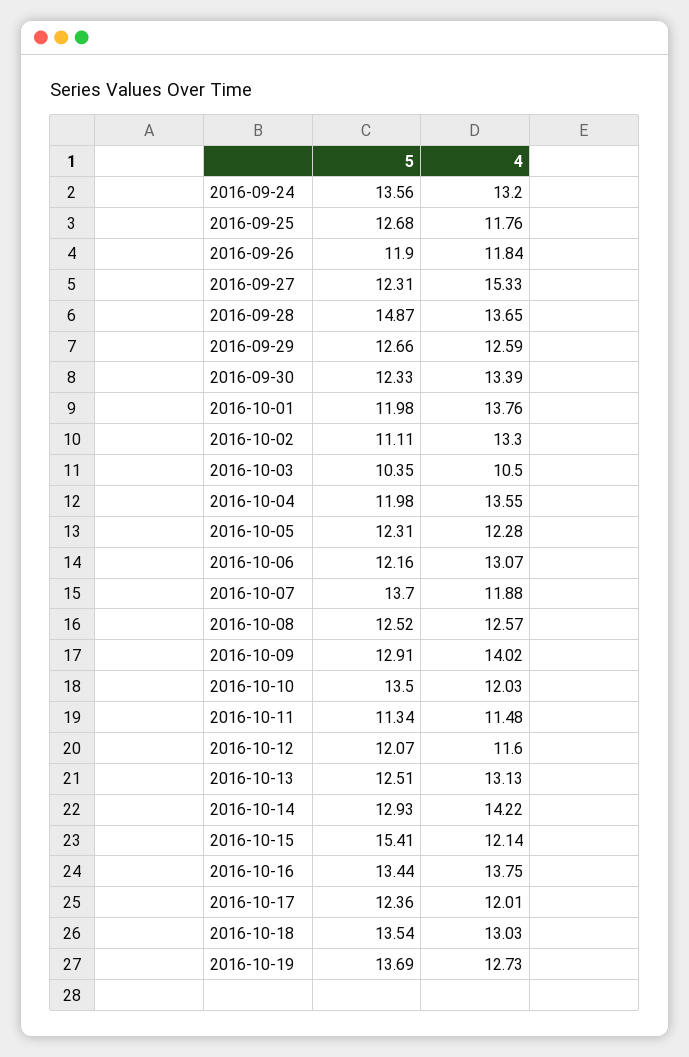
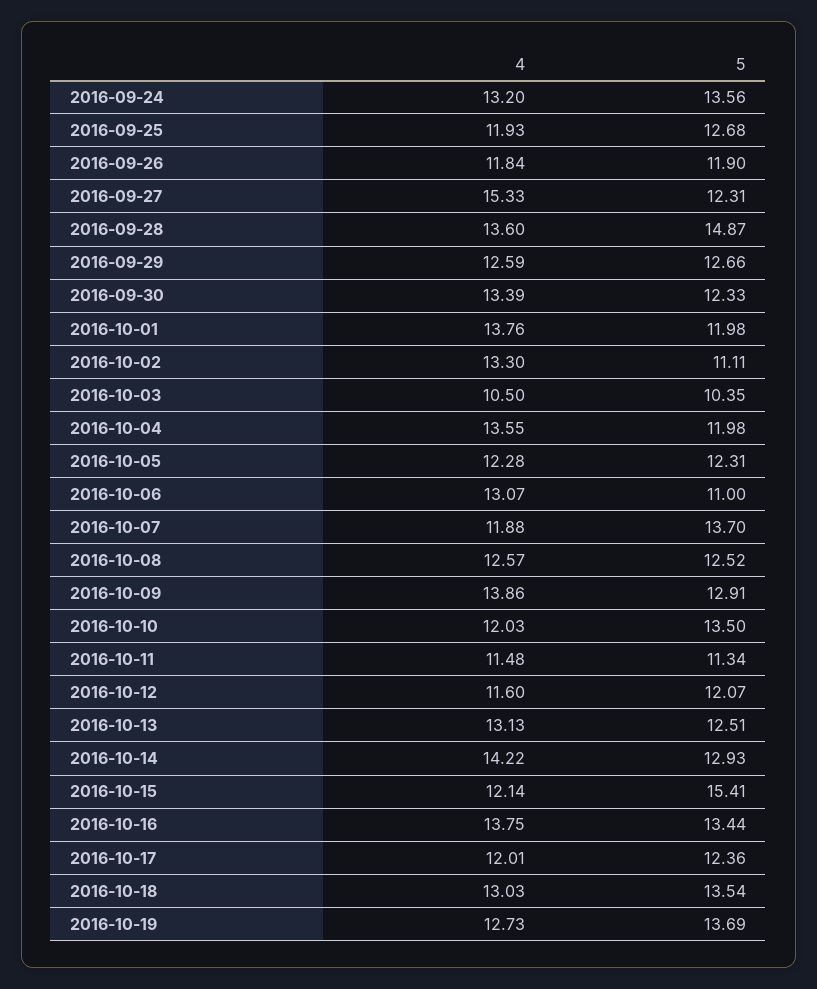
  {
    "5": {
      "2016-09-24": 13.56,
      "2016-09-25": 12.68,
      "2016-09-26": 11.9,
      "2016-09-27": 12.31,
      "2016-09-28": 14.87,
      "2016-09-29": 12.66,
      "2016-09-30": 12.33,
      "2016-10-01": 11.98,
      "2016-10-02": 11.11,
      "2016-10-03": 10.35,
      "2016-10-04": 11.98,
      "2016-10-05": 12.31,
-     "2016-10-06": 12.16,
+     "2016-10-06": 11,
      "2016-10-07": 13.7,
      "2016-10-08": 12.52,
      "2016-10-09": 12.91,
      "2016-10-10": 13.5,
      "2016-10-11": 11.34,
      "2016-10-12": 12.07,
      "2016-10-13": 12.51,
      "2016-10-14": 12.93,
      "2016-10-15": 15.41,
      "2016-10-16": 13.44,
      "2016-10-17": 12.36,
      "2016-10-18": 13.54,
      "2016-10-19": 13.69
    },
    "4": {
      "2016-09-24": 13.2,
-     "2016-09-25": 11.76,
+     "2016-09-25": 11.93,
      "2016-09-26": 11.84,
      "2016-09-27": 15.33,
-     "2016-09-28": 13.65,
+     "2016-09-28": 13.6,
      "2016-09-29": 12.59,
      "2016-09-30": 13.39,
      "2016-10-01": 13.76,
      "2016-10-02": 13.3,
      "2016-10-03": 10.5,
      "2016-10-04": 13.55,
      "2016-10-05": 12.28,
      "2016-10-06": 13.07,
      "2016-10-07": 11.88,
      "2016-10-08": 12.57,
-     "2016-10-09": 14.02,
+     "2016-10-09": 13.86,
      "2016-10-10": 12.03,
      "2016-10-11": 11.48,
      "2016-10-12": 11.6,
      "2016-10-13": 13.13,
      "2016-10-14": 14.22,
      "2016-10-15": 12.14,
      "2016-10-16": 13.75,
      "2016-10-17": 12.01,
      "2016-10-18": 13.03,
      "2016-10-19": 12.73
    }
  }

